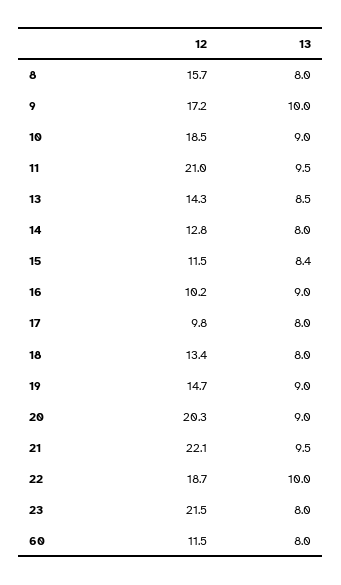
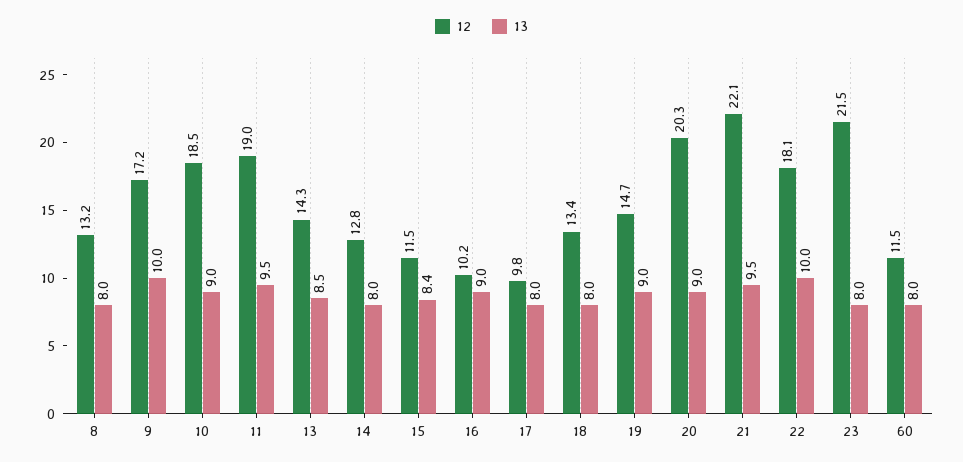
  {
    "12": {
-     "8": 15.7,
+     "8": 13.2,
      "9": 17.2,
      "10": 18.5,
-     "11": 21,
+     "11": 19,
      "13": 14.3,
      "14": 12.8,
      "15": 11.5,
      "16": 10.2,
      "17": 9.8,
      "18": 13.4,
      "19": 14.7,
      "20": 20.3,
      "21": 22.1,
-     "22": 18.7,
+     "22": 18.1,
      "23": 21.5,
      "60": 11.5
    },
    "13": {
      "8": 8,
      "9": 10,
      "10": 9,
      "11": 9.5,
      "13": 8.5,
      "14": 8,
      "15": 8.4,
      "16": 9,
      "17": 8,
      "18": 8,
      "19": 9,
      "20": 9,
      "21": 9.5,
      "22": 10,
      "23": 8,
      "60": 8
    }
  }

